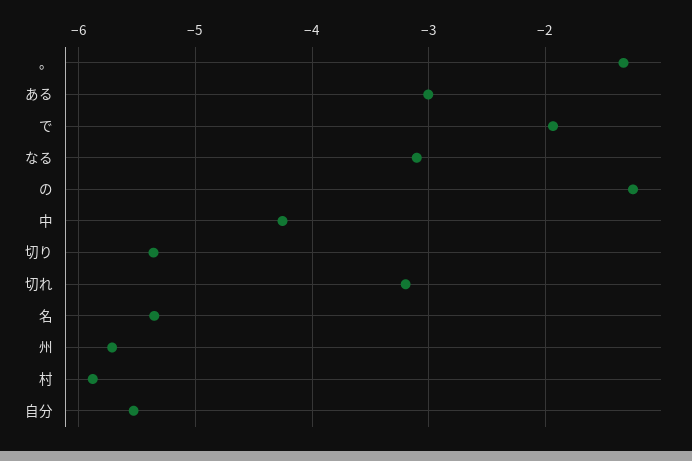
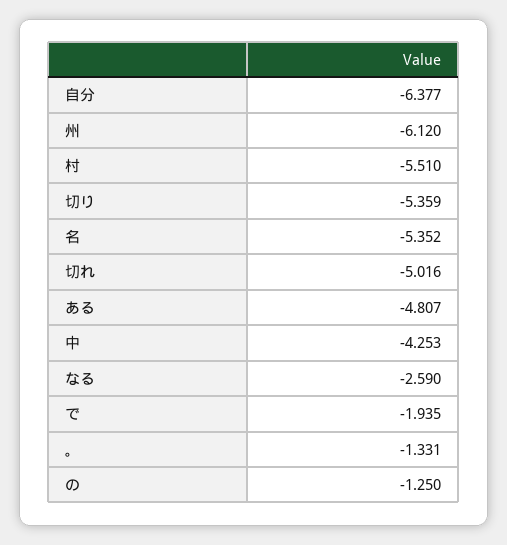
  {
    "。": -1.331,
-   "ある": -3,
+   "ある": -4.807,
    "で": -1.935,
-   "なる": -3.1,
+   "なる": -2.59,
    "の": -1.25,
    "中": -4.253,
    "切り": -5.359,
-   "切れ": -3.2,
+   "切れ": -5.016,
    "名": -5.352,
-   "州": -5.7,
+   "州": -6.12,
-   "村": -5.9,
+   "村": -5.51,
-   "自分": -5.5
+   "自分": -6.377
  }

